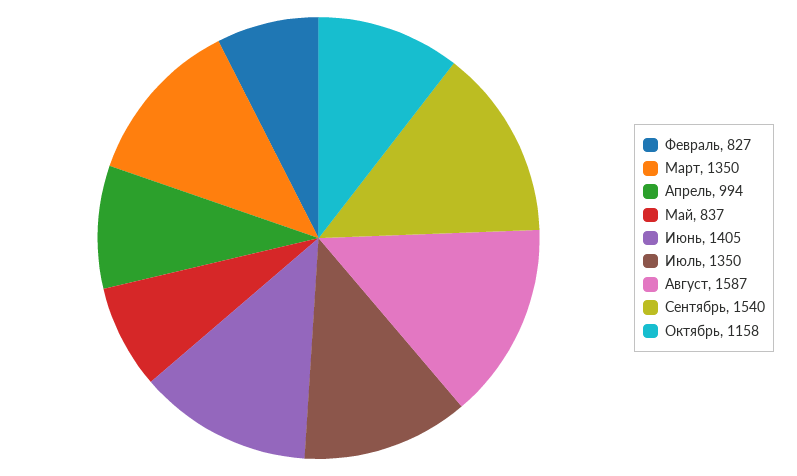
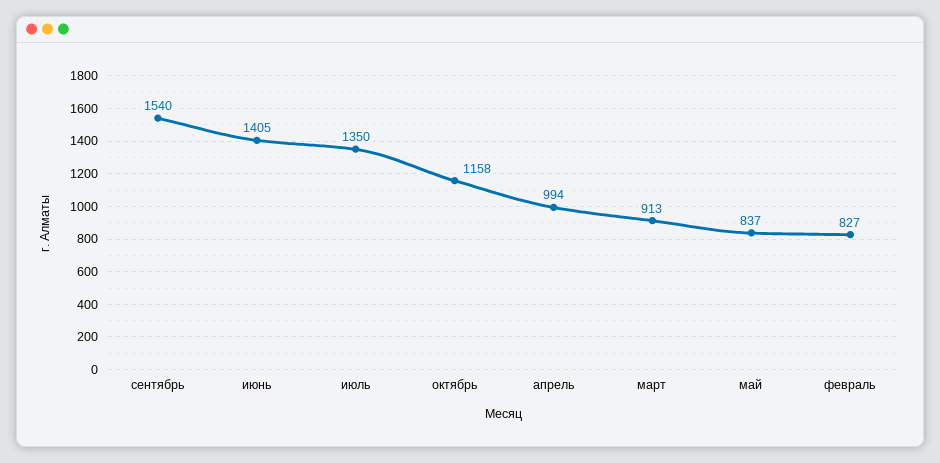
  {
    "Февраль": 827,
-   "Март": 1350,
+   "Март": 913,
    "Апрель": 994,
    "Май": 837,
    "Июнь": 1405,
    "Июль": 1350,
-   "Август": 1587,
    "Сентябрь": 1540,
    "Октябрь": 1158
  }

